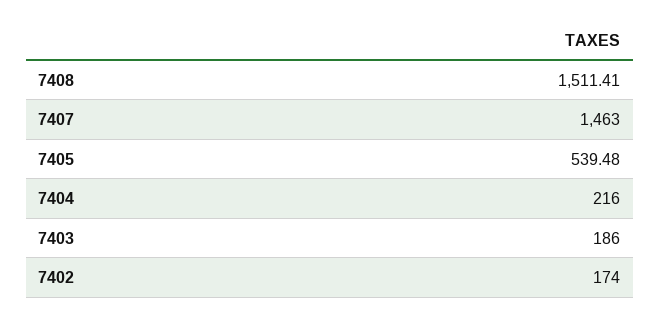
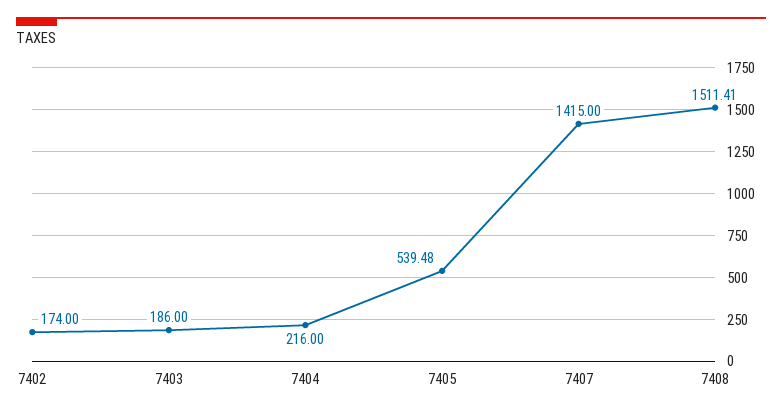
  {
    "7408": 1511.41,
-   "7407": 1463,
+   "7407": 1415,
    "7405": 539.48,
    "7404": 216,
    "7403": 186,
    "7402": 174
  }

